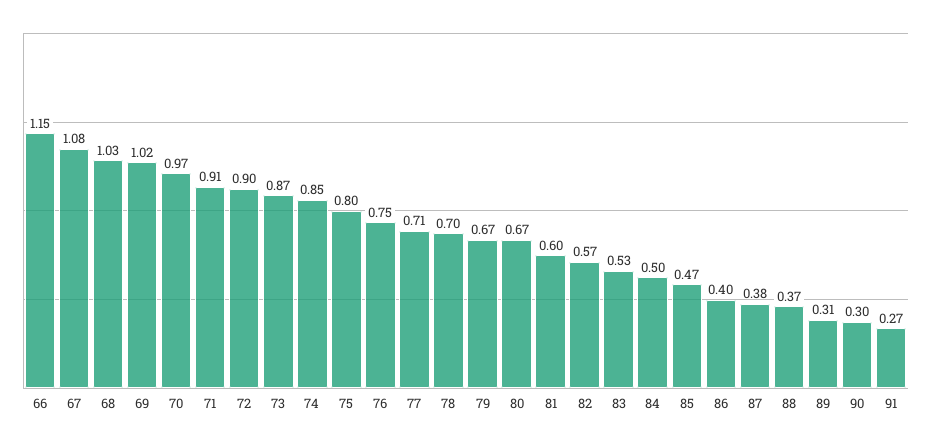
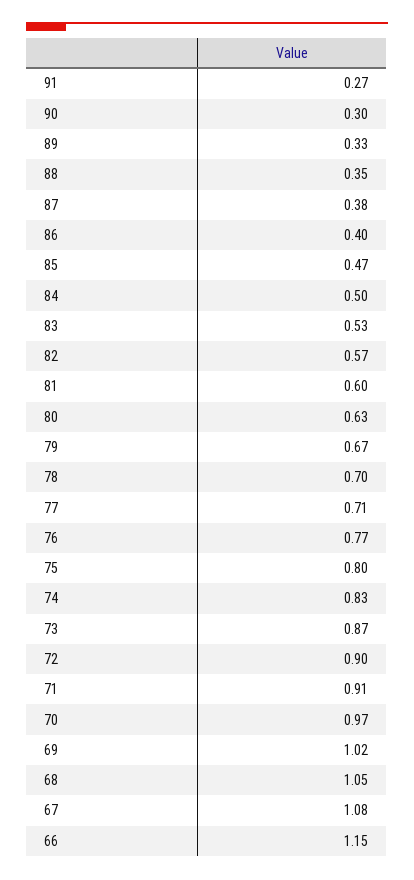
  {
    "66": 1.15,
    "67": 1.08,
-   "68": 1.03,
+   "68": 1.05,
    "69": 1.02,
    "70": 0.97,
    "71": 0.91,
    "72": 0.9,
    "73": 0.87,
-   "74": 0.85,
+   "74": 0.83,
    "75": 0.8,
-   "76": 0.75,
+   "76": 0.77,
    "77": 0.71,
    "78": 0.7,
    "79": 0.67,
-   "80": 0.67,
+   "80": 0.63,
    "81": 0.6,
    "82": 0.57,
    "83": 0.53,
    "84": 0.5,
    "85": 0.47,
    "86": 0.4,
    "87": 0.38,
-   "88": 0.37,
+   "88": 0.35,
-   "89": 0.31,
+   "89": 0.33,
    "90": 0.3,
    "91": 0.27
  }

